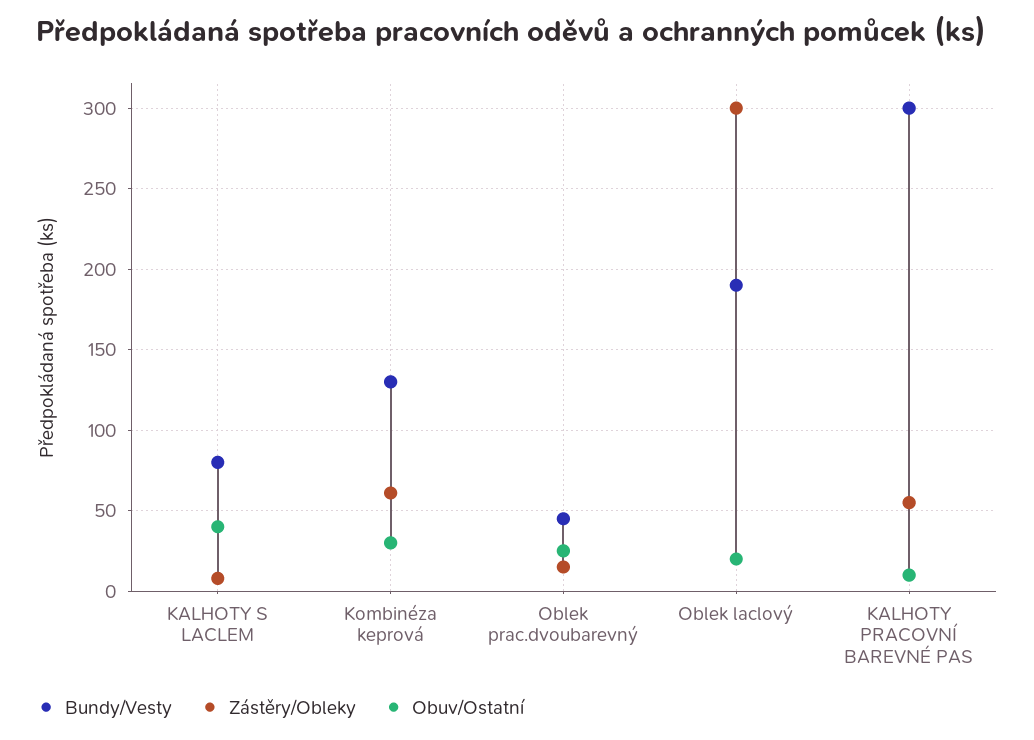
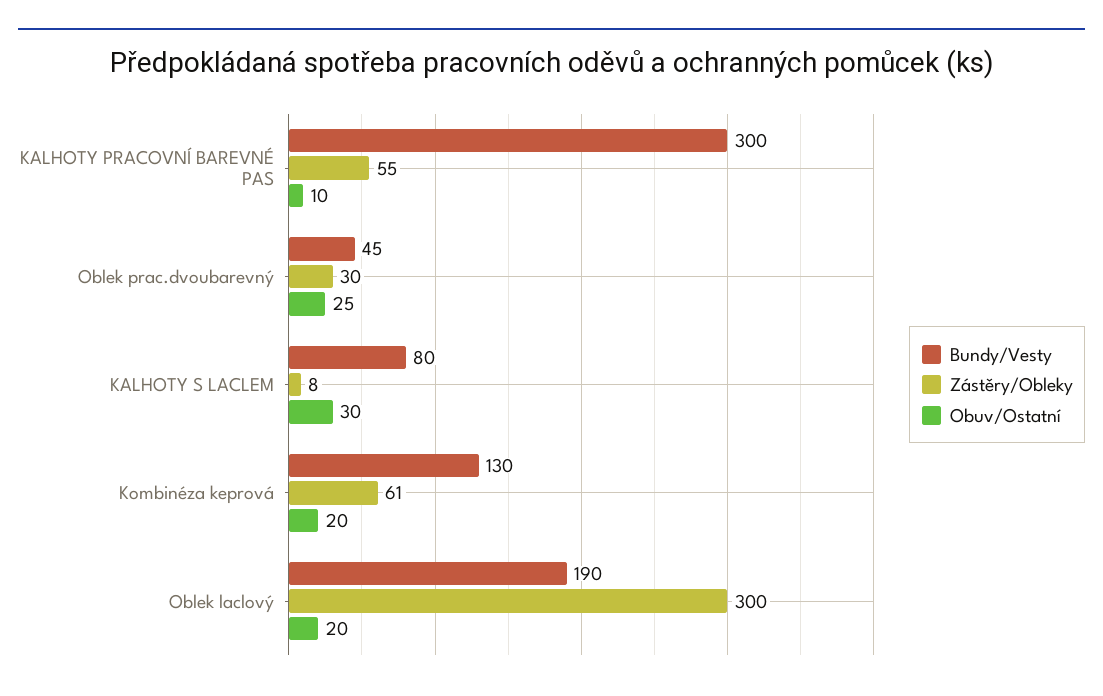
  {
    "Bundy/Vesty": {
      "KALHOTY S LACLEM": 80,
      "Kombinéza keprová": 130,
      "Oblek prac.dvoubarevný": 45,
      "Oblek laclový": 190,
      "KALHOTY PRACOVNÍ BAREVNÉ PAS": 300
    },
    "Zástěry/Obleky": {
      "KALHOTY S LACLEM": 8,
      "Kombinéza keprová": 61,
-     "Oblek prac.dvoubarevný": 15,
+     "Oblek prac.dvoubarevný": 30,
      "Oblek laclový": 300,
      "KALHOTY PRACOVNÍ BAREVNÉ PAS": 55
    },
    "Obuv/Ostatní": {
-     "KALHOTY S LACLEM": 40,
+     "KALHOTY S LACLEM": 30,
-     "Kombinéza keprová": 30,
+     "Kombinéza keprová": 20,
      "Oblek prac.dvoubarevný": 25,
      "Oblek laclový": 20,
      "KALHOTY PRACOVNÍ BAREVNÉ PAS": 10
    }
  }

